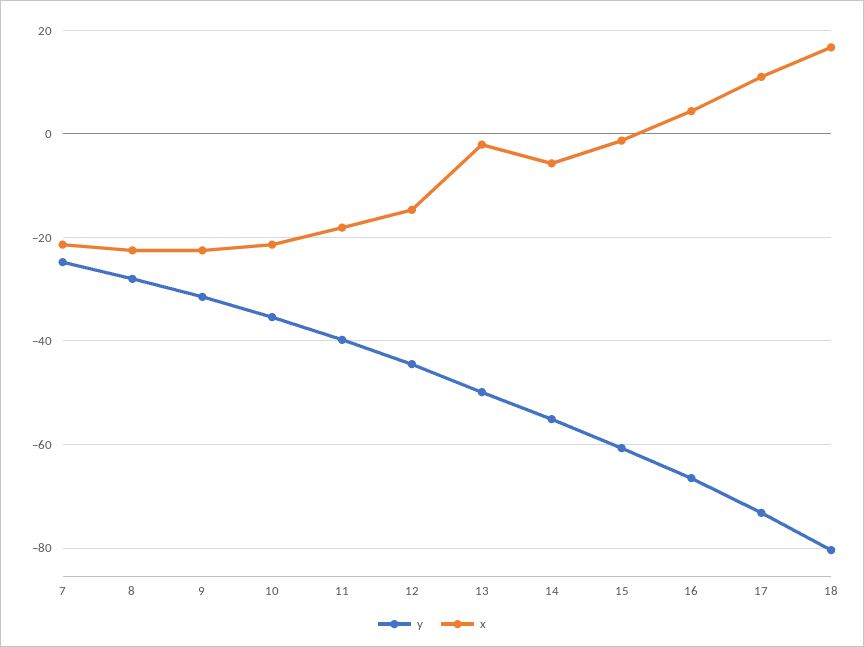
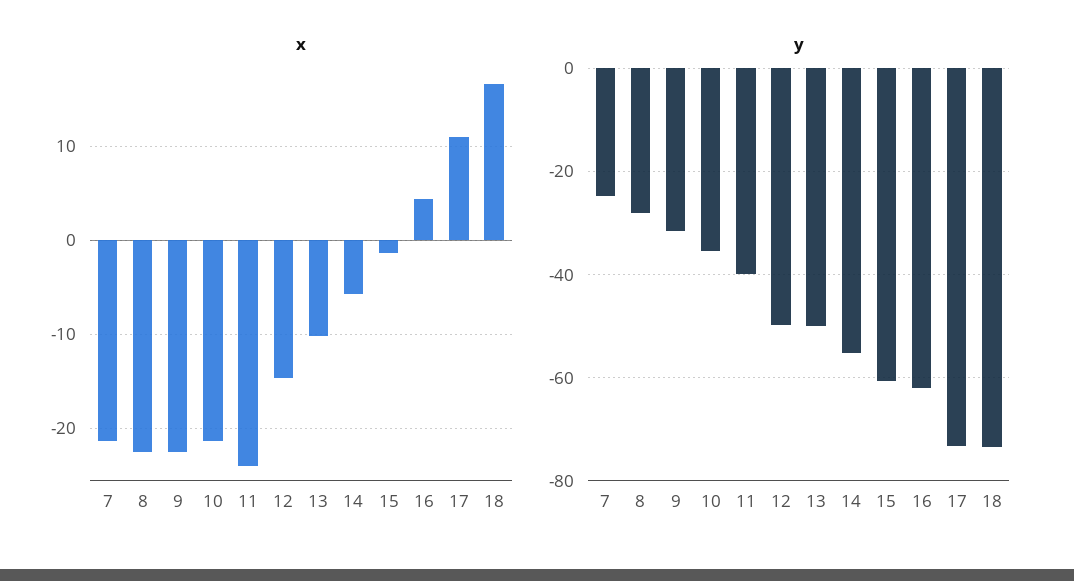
  {
    "y": {
      "7": -24,
      "8": -28,
      "9": -32,
      "10": -36,
      "11": -40,
-     "12": -44,
+     "12": -50,
      "13": -50,
      "14": -56,
      "15": -60,
-     "16": -66,
+     "16": -62,
      "17": -74,
-     "18": -80
+     "18": -74
    },
    "x": {
      "7": -21,
      "8": -23,
      "9": -23,
      "10": -21,
-     "11": -18,
+     "11": -24,
      "12": -15,
-     "13": -2,
+     "13": -10,
      "14": -6,
      "15": -1,
      "16": 4,
      "17": 11,
      "18": 17
    }
  }

